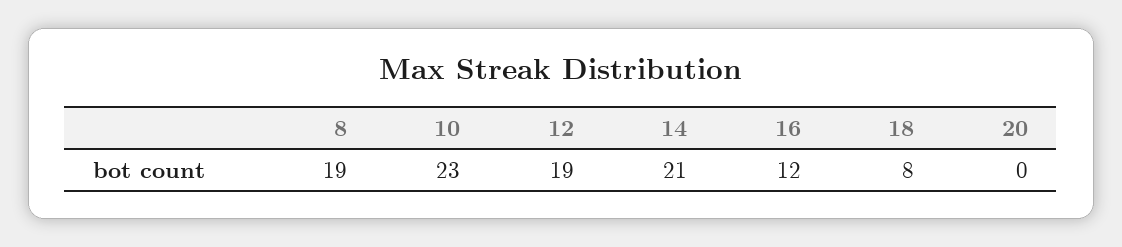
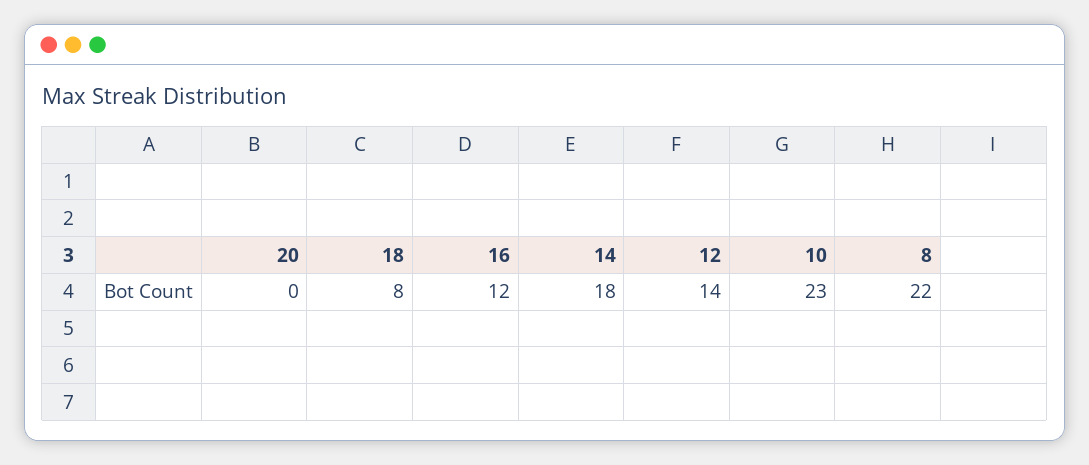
  {
-   "8": 19,
+   "8": 22,
    "10": 23,
-   "12": 19,
+   "12": 14,
-   "14": 21,
+   "14": 18,
    "16": 12,
    "18": 8,
    "20": 0
  }

